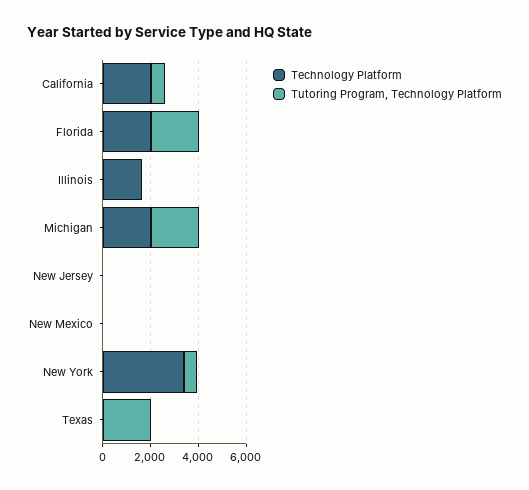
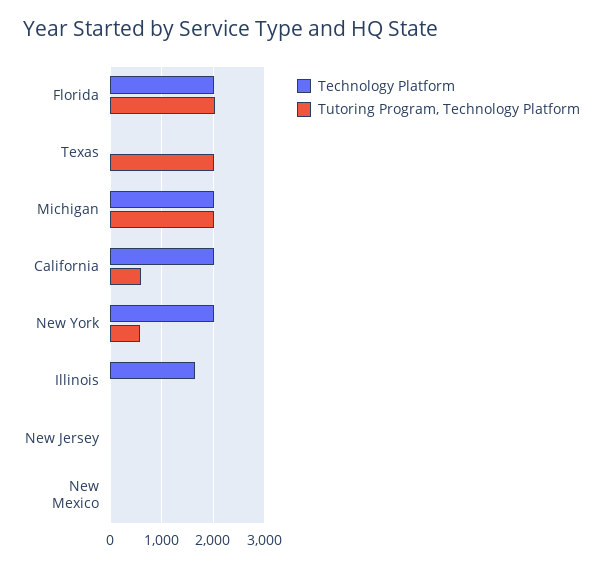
  {
    "Technology Platform": {
      "California": 2000,
      "Florida": 2000,
      "Illinois": 1600,
      "Michigan": 2000,
      "New Jersey": 0,
      "New Mexico": 0,
-     "New York": 3500,
+     "New York": 2000,
      "Texas": 0
    },
    "Tutoring Program, Technology Platform": {
      "California": 600,
      "Florida": 2000,
      "Illinois": 0,
      "Michigan": 2000,
      "New Jersey": 0,
      "New Mexico": 0,
      "New York": 600,
      "Texas": 2000
    }
  }

